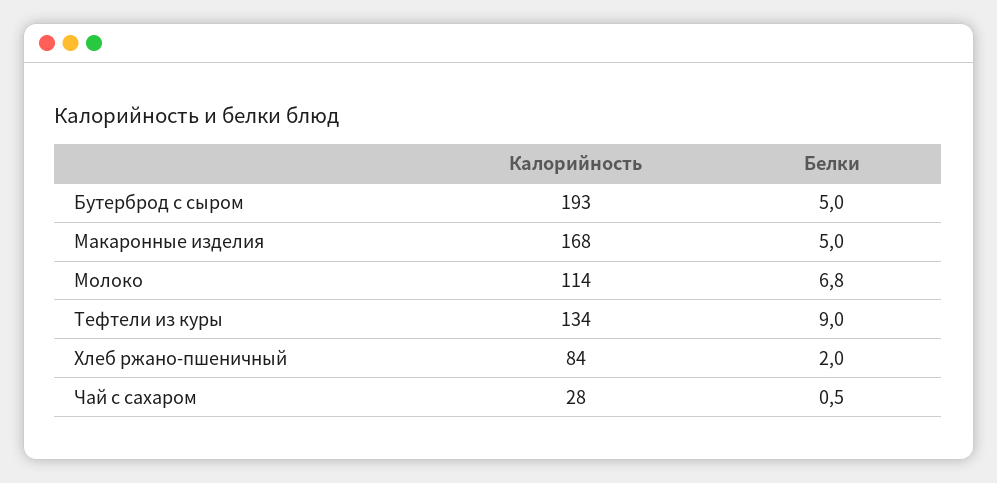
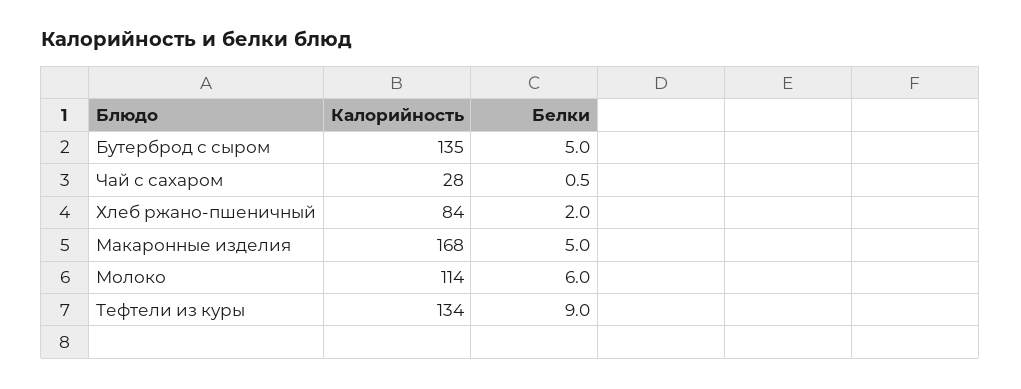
  {
    "Калорийность": {
-     "Бутерброд с сыром": 193,
+     "Бутерброд с сыром": 135,
      "Макаронные изделия": 168,
      "Молоко": 114,
      "Тефтели из куры": 134,
      "Хлеб ржано-пшеничный": 84,
      "Чай с сахаром": 28
    },
    "Белки": {
      "Бутерброд с сыром": 5,
      "Макаронные изделия": 5,
-     "Молоко": 6.8,
+     "Молоко": 6,
      "Тефтели из куры": 9,
      "Хлеб ржано-пшеничный": 2,
      "Чай с сахаром": 0.5
    }
  }

